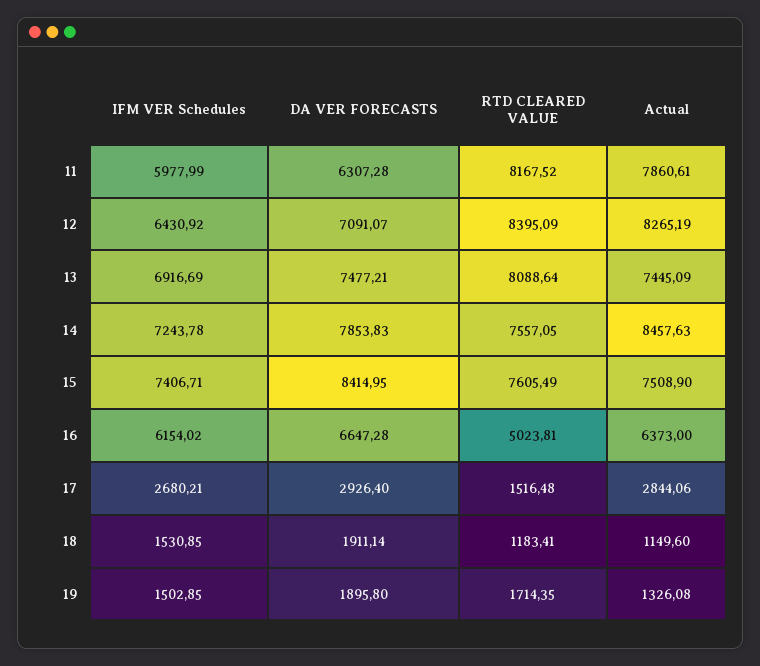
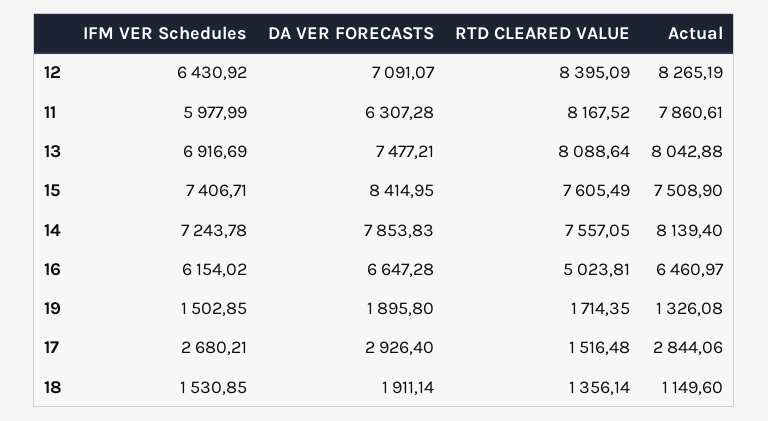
  {
    "IFM VER Schedules": {
      "11": 5977.99,
      "12": 6430.92,
      "13": 6916.69,
      "14": 7243.78,
      "15": 7406.71,
      "16": 6154.02,
      "17": 2680.21,
      "18": 1530.85,
      "19": 1502.85
    },
    "DA VER FORECASTS": {
      "11": 6307.28,
      "12": 7091.07,
      "13": 7477.21,
      "14": 7853.83,
      "15": 8414.95,
      "16": 6647.28,
      "17": 2926.4,
      "18": 1911.14,
      "19": 1895.8
    },
    "RTD CLEARED VALUE": {
      "11": 8167.52,
      "12": 8395.09,
      "13": 8088.64,
      "14": 7557.05,
      "15": 7605.49,
      "16": 5023.81,
      "17": 1516.48,
-     "18": 1183.41,
+     "18": 1356.14,
      "19": 1714.35
    },
    "Actual": {
      "11": 7860.61,
      "12": 8265.19,
-     "13": 7445.09,
+     "13": 8042.88,
-     "14": 8457.63,
+     "14": 8139.4,
      "15": 7508.9,
-     "16": 6373,
+     "16": 6460.97,
      "17": 2844.06,
      "18": 1149.6,
      "19": 1326.08
    }
  }

